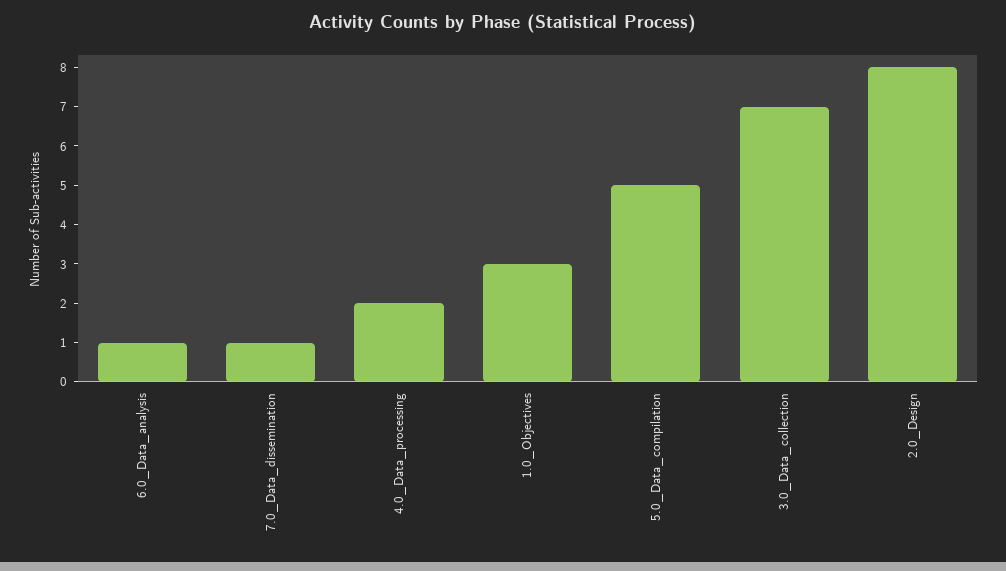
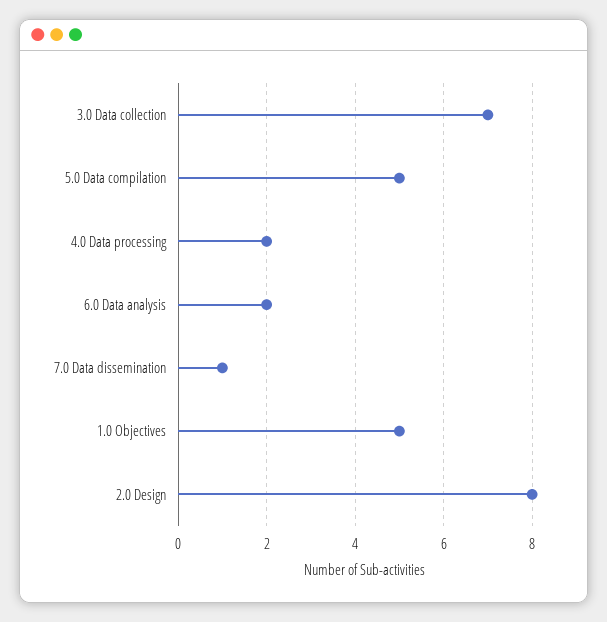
  {
-   "6.0_Data_analysis": 1,
+   "6.0_Data_analysis": 2,
    "7.0_Data_dissemination": 1,
    "4.0_Data_processing": 2,
-   "1.0_Objectives": 3,
+   "1.0_Objectives": 5,
    "5.0_Data_compilation": 5,
    "3.0_Data_collection": 7,
    "2.0_Design": 8
  }

